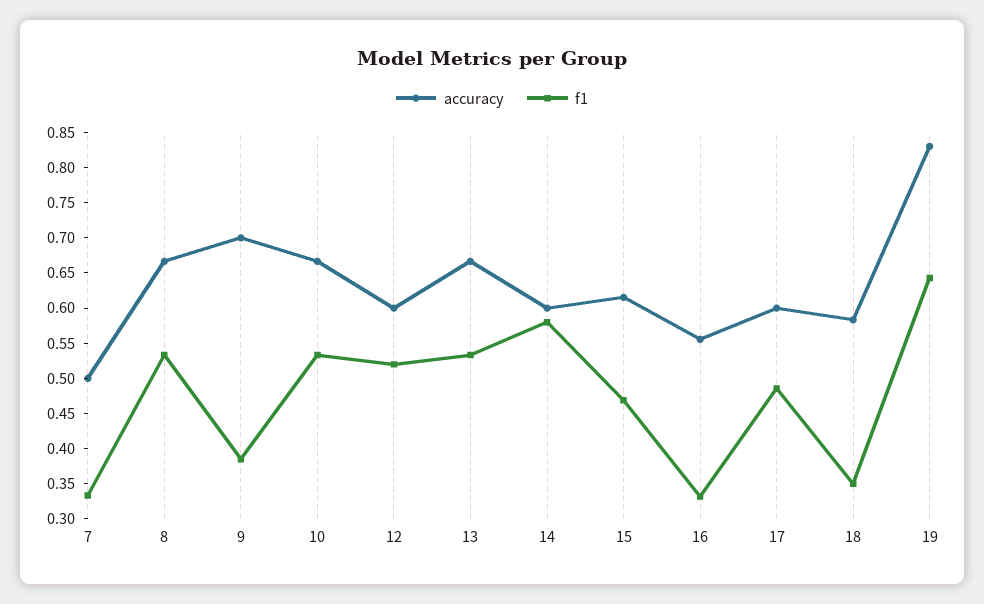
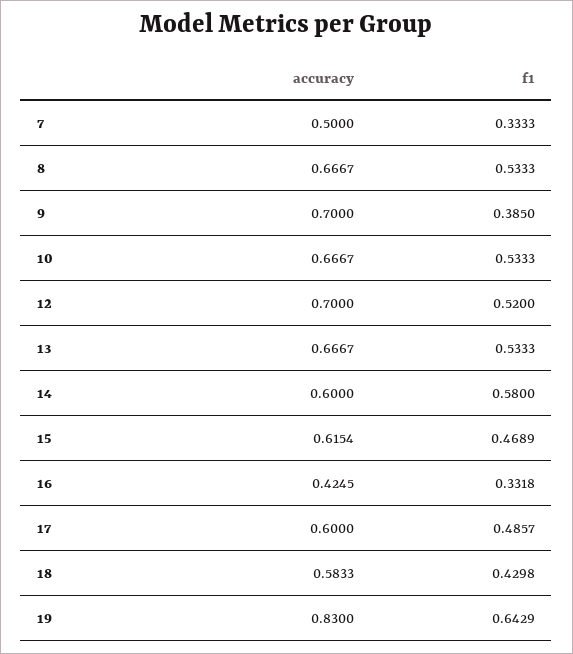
  {
    "accuracy": {
      "7": 0.5,
      "8": 0.6667,
      "9": 0.7,
      "10": 0.6667,
-     "12": 0.6,
+     "12": 0.7,
      "13": 0.6667,
      "14": 0.6,
      "15": 0.6154,
-     "16": 0.55,
+     "16": 0.4245,
      "17": 0.6,
      "18": 0.5833,
      "19": 0.83
    },
    "f1": {
      "7": 0.3333,
      "8": 0.5333,
      "9": 0.385,
      "10": 0.5333,
      "12": 0.52,
      "13": 0.5333,
      "14": 0.58,
      "15": 0.4689,
      "16": 0.3318,
      "17": 0.4857,
-     "18": 0.35,
+     "18": 0.4298,
      "19": 0.6429
    }
  }

